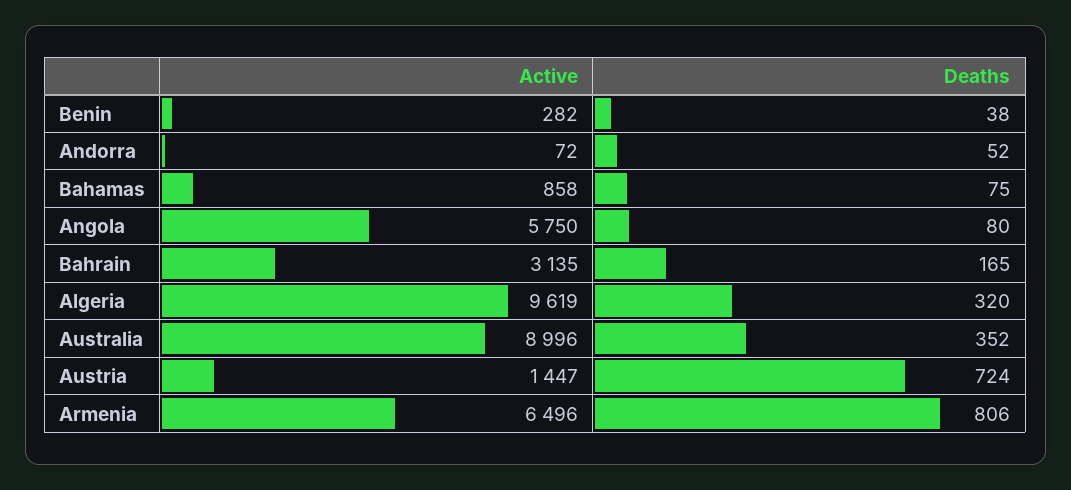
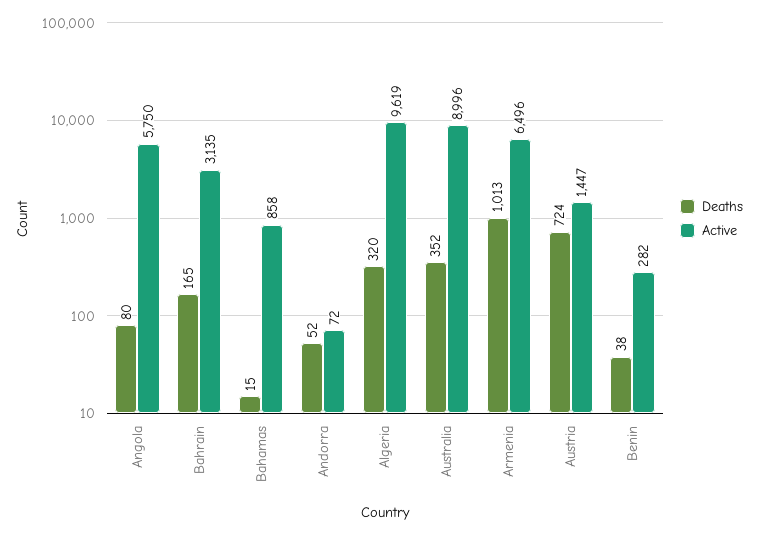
  {
    "Active": {
      "Benin": 282,
      "Andorra": 72,
      "Bahamas": 858,
      "Angola": 5750,
      "Bahrain": 3135,
      "Algeria": 9619,
      "Australia": 8996,
      "Austria": 1447,
      "Armenia": 6496
    },
    "Deaths": {
      "Benin": 38,
      "Andorra": 52,
-     "Bahamas": 75,
+     "Bahamas": 15,
      "Angola": 80,
      "Bahrain": 165,
      "Algeria": 320,
      "Australia": 352,
      "Austria": 724,
-     "Armenia": 806
+     "Armenia": 1013
    }
  }

